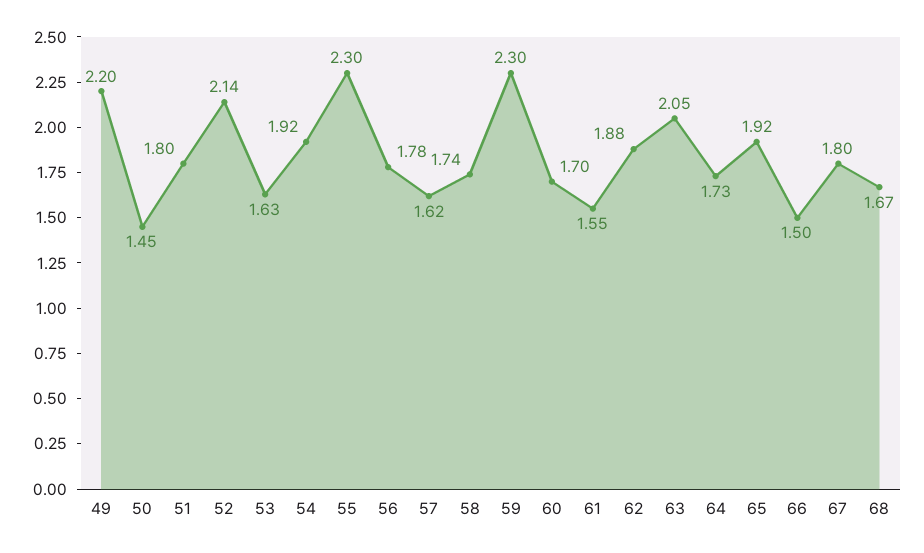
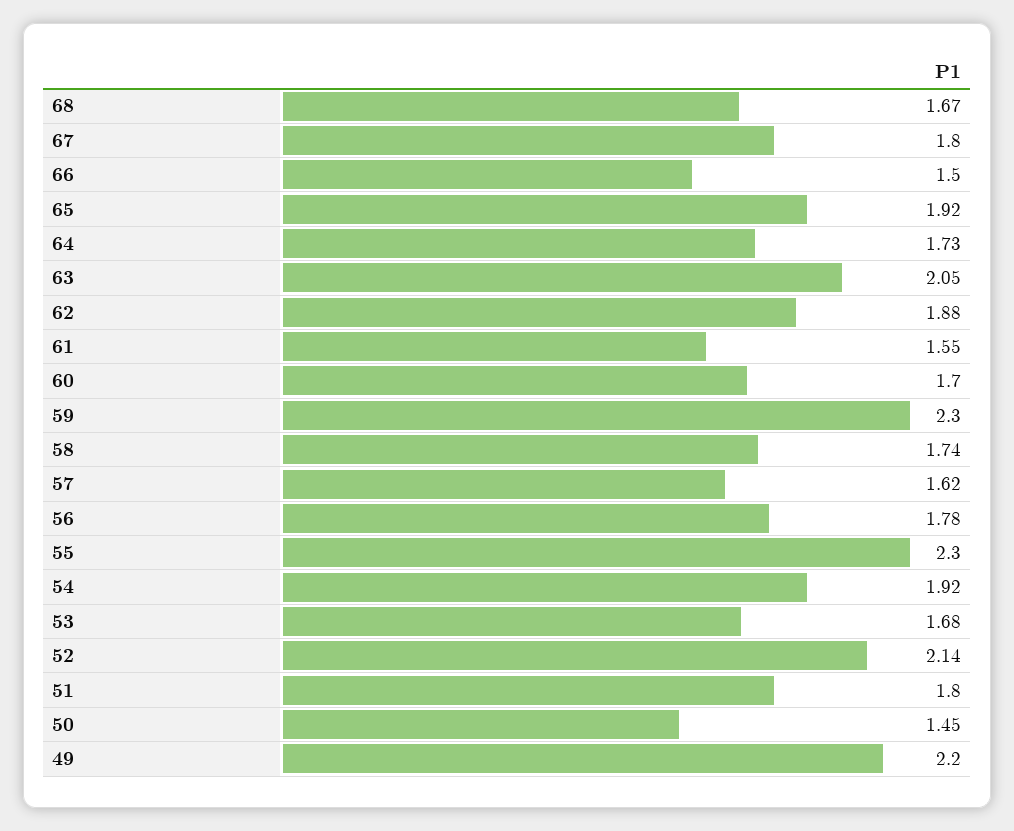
  {
    "49": 2.2,
    "50": 1.45,
    "51": 1.8,
    "52": 2.14,
-   "53": 1.63,
+   "53": 1.68,
    "54": 1.92,
    "55": 2.3,
    "56": 1.78,
    "57": 1.62,
    "58": 1.74,
    "59": 2.3,
    "60": 1.7,
    "61": 1.55,
    "62": 1.88,
    "63": 2.05,
    "64": 1.73,
    "65": 1.92,
    "66": 1.5,
    "67": 1.8,
    "68": 1.67
  }

